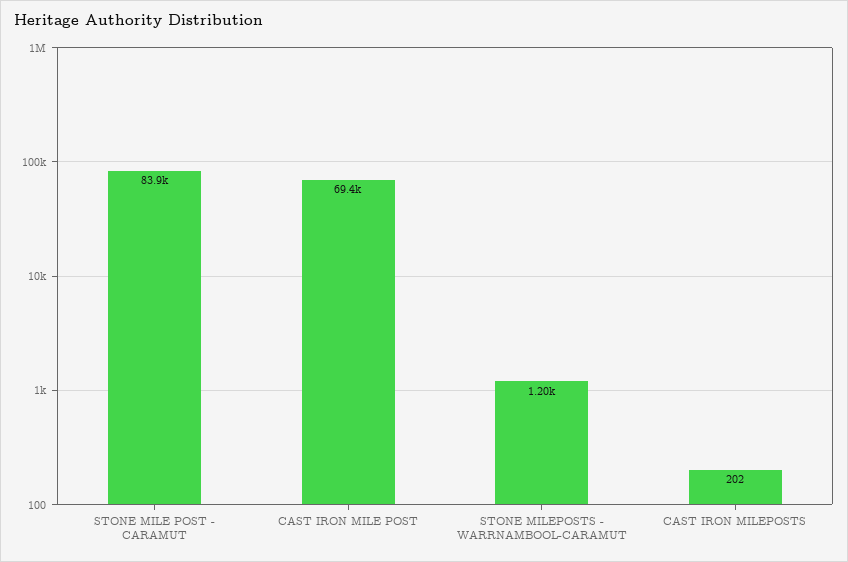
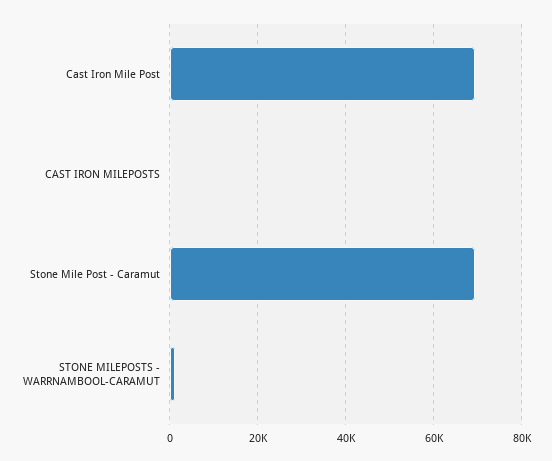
  {
-   "STONE MILE POST - CARAMUT": 83900,
+   "STONE MILE POST - CARAMUT": 70000,
    "CAST IRON MILE POST": 69400,
    "STONE MILEPOSTS - WARRNAMBOOL-CARAMUT": 1200,
    "CAST IRON MILEPOSTS": 202
  }

